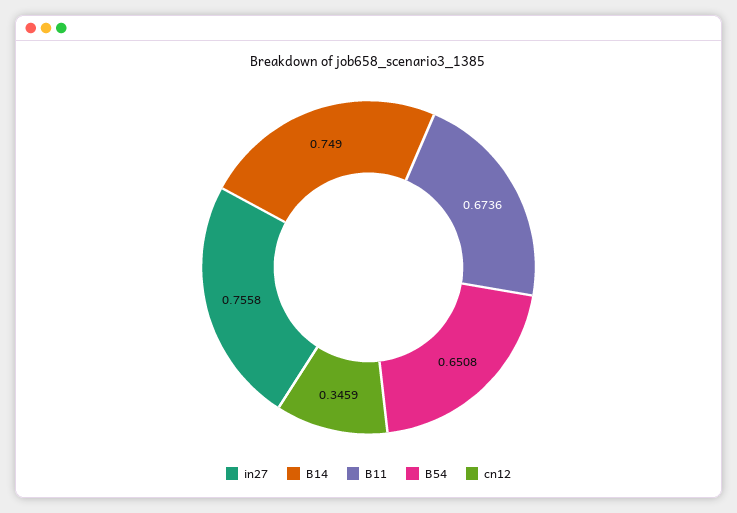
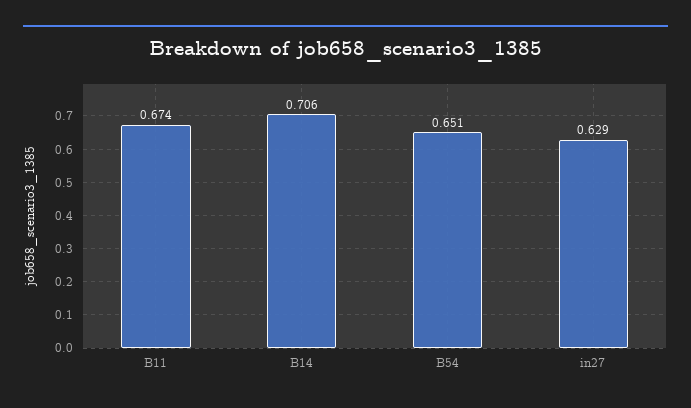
  {
-   "in27": 0.7558,
+   "in27": 0.629,
-   "B14": 0.749,
+   "B14": 0.706,
    "B11": 0.6736,
-   "B54": 0.6508,
+   "B54": 0.6508
-   "cn12": 0.3459
  }

